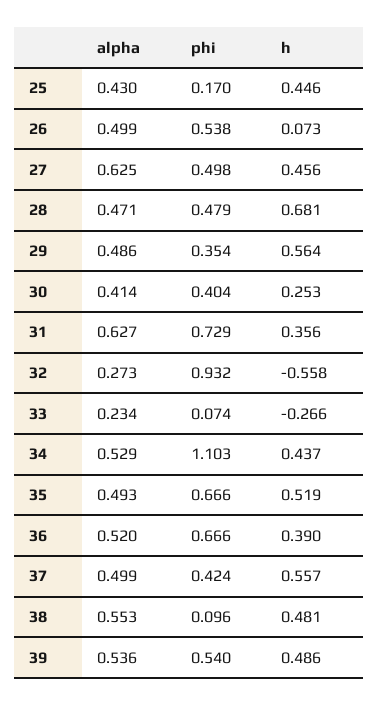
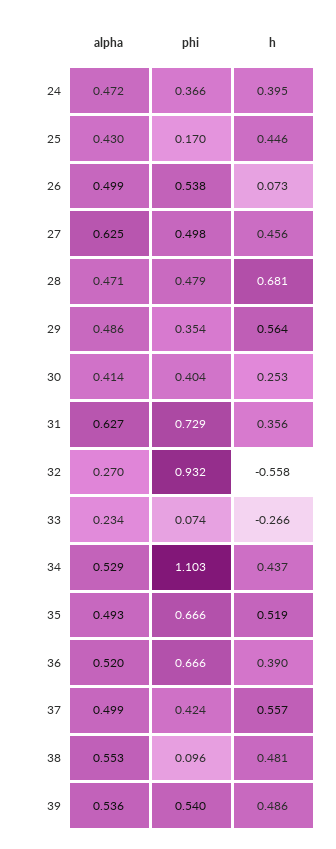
  {
    "alpha": {
      "25": 0.43,
      "26": 0.499,
      "27": 0.625,
      "28": 0.471,
      "29": 0.486,
      "30": 0.414,
      "31": 0.627,
-     "32": 0.273,
+     "32": 0.27,
      "33": 0.234,
      "34": 0.529,
      "35": 0.493,
      "36": 0.52,
      "37": 0.499,
      "38": 0.553,
-     "39": 0.536
+     "39": 0.536,
+     "24": 0.472
    },
    "phi": {
      "25": 0.17,
      "26": 0.538,
      "27": 0.498,
      "28": 0.479,
      "29": 0.354,
      "30": 0.404,
      "31": 0.729,
      "32": 0.932,
      "33": 0.074,
      "34": 1.103,
      "35": 0.666,
      "36": 0.666,
      "37": 0.424,
      "38": 0.096,
-     "39": 0.54
+     "39": 0.54,
+     "24": 0.366
    },
    "h": {
      "25": 0.446,
      "26": 0.073,
      "27": 0.456,
      "28": 0.681,
      "29": 0.564,
      "30": 0.253,
      "31": 0.356,
      "32": -0.558,
      "33": -0.266,
      "34": 0.437,
      "35": 0.519,
      "36": 0.39,
      "37": 0.557,
      "38": 0.481,
-     "39": 0.486
+     "39": 0.486,
+     "24": 0.395
    }
  }

